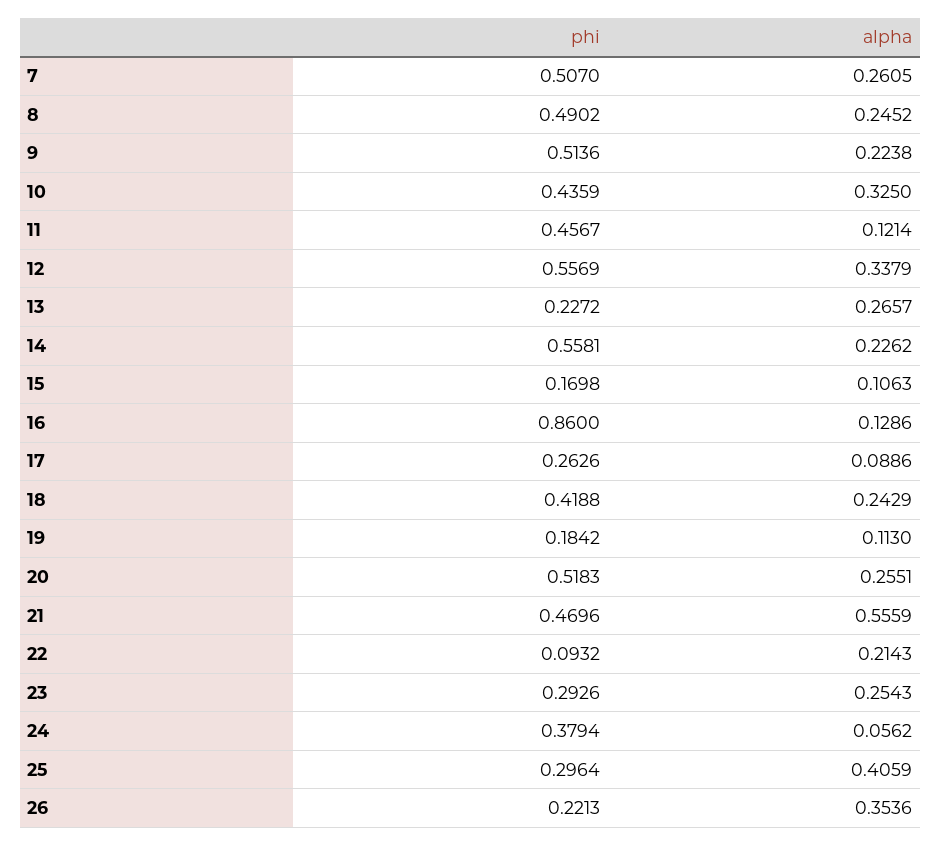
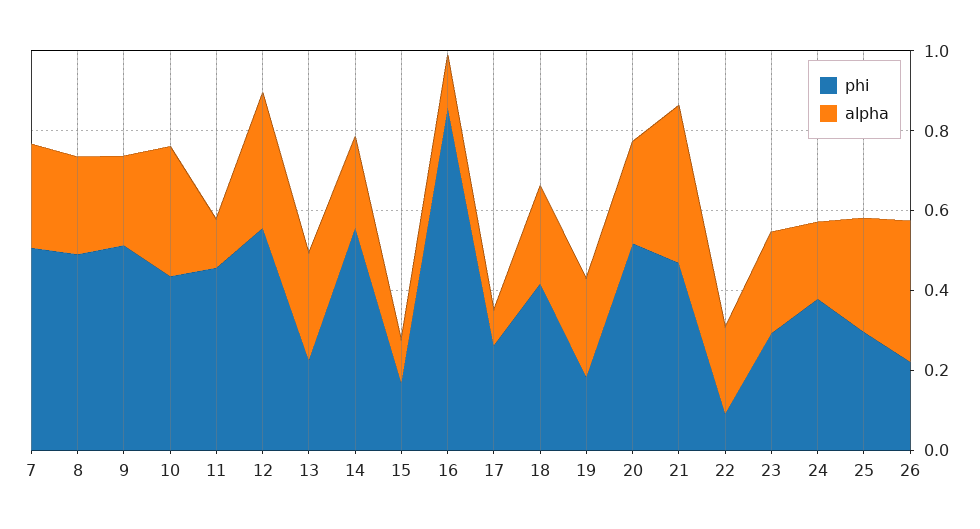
  {
    "phi": {
      "7": 0.507,
      "8": 0.4902,
      "9": 0.5136,
      "10": 0.4359,
      "11": 0.4567,
      "12": 0.5569,
      "13": 0.2272,
      "14": 0.5581,
      "15": 0.1698,
      "16": 0.86,
      "17": 0.2626,
      "18": 0.4188,
      "19": 0.1842,
      "20": 0.5183,
      "21": 0.4696,
      "22": 0.0932,
      "23": 0.2926,
      "24": 0.3794,
      "25": 0.2964,
      "26": 0.2213
    },
    "alpha": {
      "7": 0.2605,
      "8": 0.2452,
      "9": 0.2238,
      "10": 0.325,
      "11": 0.1214,
      "12": 0.3379,
      "13": 0.2657,
      "14": 0.2262,
      "15": 0.1063,
      "16": 0.1286,
      "17": 0.0886,
      "18": 0.2429,
-     "19": 0.113,
+     "19": 0.25,
      "20": 0.2551,
-     "21": 0.5559,
+     "21": 0.4,
      "22": 0.2143,
      "23": 0.2543,
-     "24": 0.0562,
+     "24": 0.2,
-     "25": 0.4059,
+     "25": 0.3,
      "26": 0.3536
    }
  }

